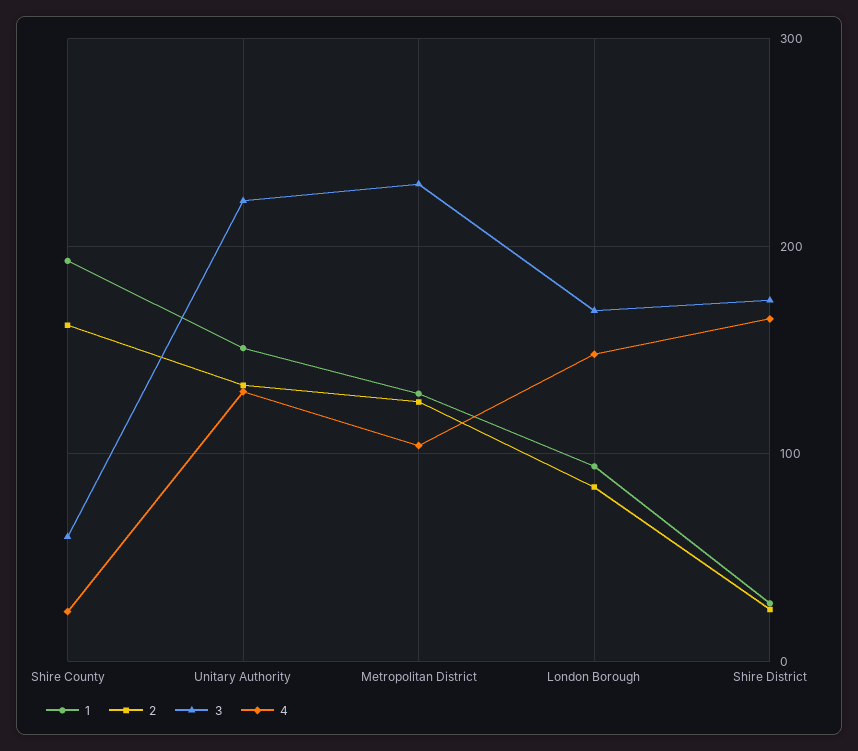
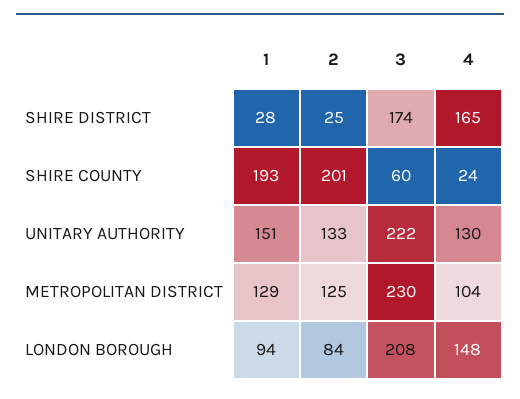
  {
    "1": {
      "Shire County": 193,
      "Unitary Authority": 151,
      "Metropolitan District": 129,
      "London Borough": 94,
      "Shire District": 28
    },
    "2": {
-     "Shire County": 160,
+     "Shire County": 201,
      "Unitary Authority": 133,
      "Metropolitan District": 125,
      "London Borough": 84,
      "Shire District": 25
    },
    "3": {
      "Shire County": 60,
      "Unitary Authority": 222,
      "Metropolitan District": 230,
-     "London Borough": 170,
+     "London Borough": 208,
      "Shire District": 174
    },
    "4": {
      "Shire County": 24,
      "Unitary Authority": 130,
      "Metropolitan District": 104,
      "London Borough": 148,
      "Shire District": 165
    }
  }

